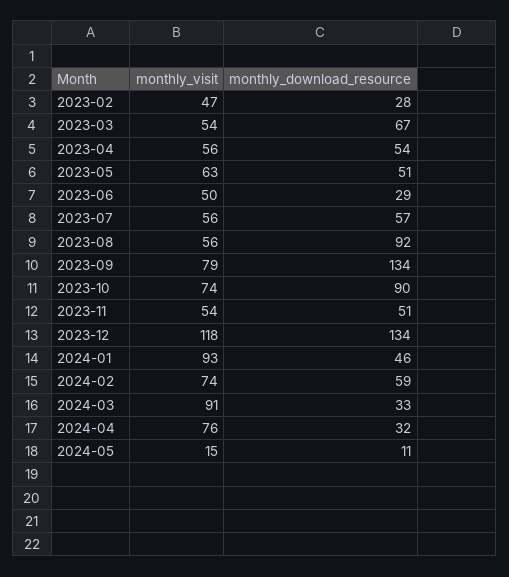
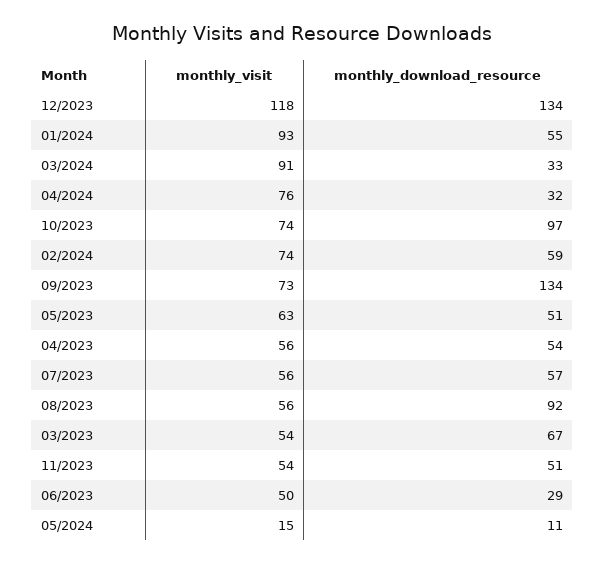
  {
    "monthly_visit": {
-     "2023-02": 47,
      "2023-03": 54,
      "2023-04": 56,
      "2023-05": 63,
      "2023-06": 50,
      "2023-07": 56,
      "2023-08": 56,
-     "2023-09": 79,
+     "2023-09": 73,
      "2023-10": 74,
      "2023-11": 54,
      "2023-12": 118,
      "2024-01": 93,
      "2024-02": 74,
      "2024-03": 91,
      "2024-04": 76,
      "2024-05": 15
    },
    "monthly_download_resource": {
-     "2023-02": 28,
      "2023-03": 67,
      "2023-04": 54,
      "2023-05": 51,
      "2023-06": 29,
      "2023-07": 57,
      "2023-08": 92,
      "2023-09": 134,
-     "2023-10": 90,
+     "2023-10": 97,
      "2023-11": 51,
      "2023-12": 134,
-     "2024-01": 46,
+     "2024-01": 55,
      "2024-02": 59,
      "2024-03": 33,
      "2024-04": 32,
      "2024-05": 11
    }
  }

